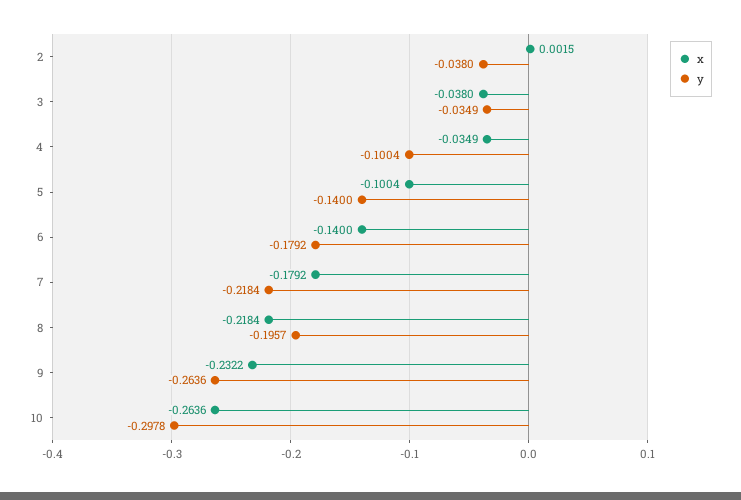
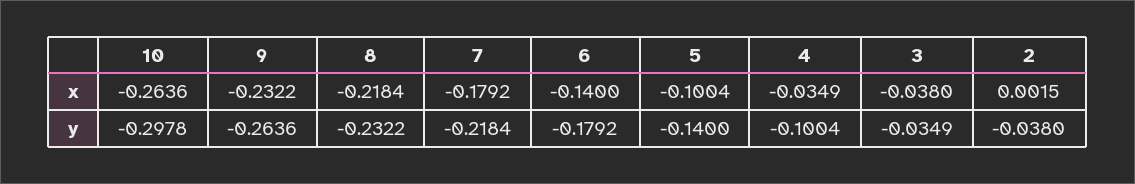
  {
    "x": {
      "2": 0.0015,
      "3": -0.038,
      "4": -0.0349,
      "5": -0.1004,
      "6": -0.14,
      "7": -0.1792,
      "8": -0.2184,
      "9": -0.2322,
      "10": -0.2636
    },
    "y": {
      "2": -0.038,
      "3": -0.0349,
      "4": -0.1004,
      "5": -0.14,
      "6": -0.1792,
      "7": -0.2184,
-     "8": -0.1957,
+     "8": -0.2322,
      "9": -0.2636,
      "10": -0.2978
    }
  }

